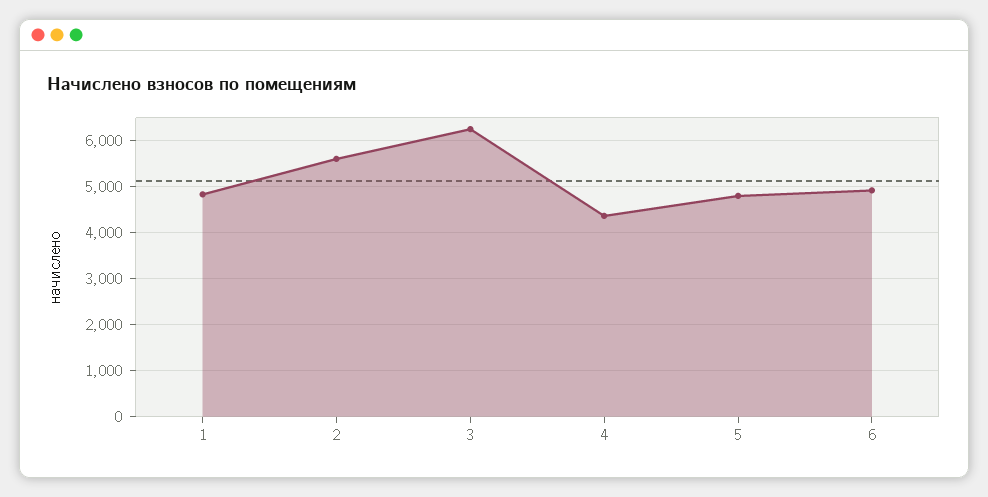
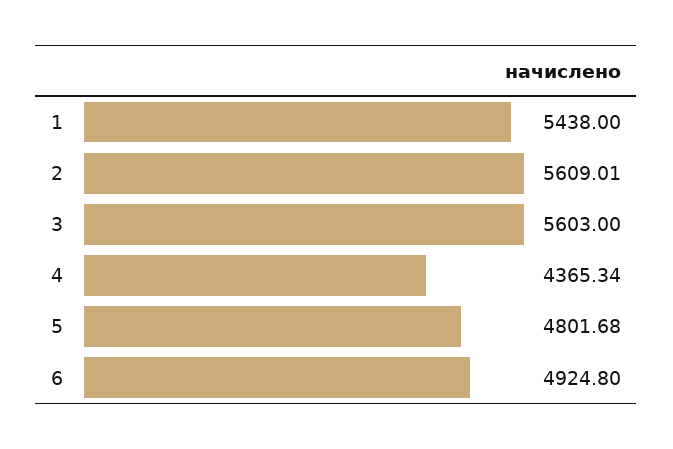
  {
-   "1": 4800,
+   "1": 5438,
    "2": 5609.01,
-   "3": 6200,
+   "3": 5603,
    "4": 4365.34,
    "5": 4801.68,
    "6": 4924.8
  }

